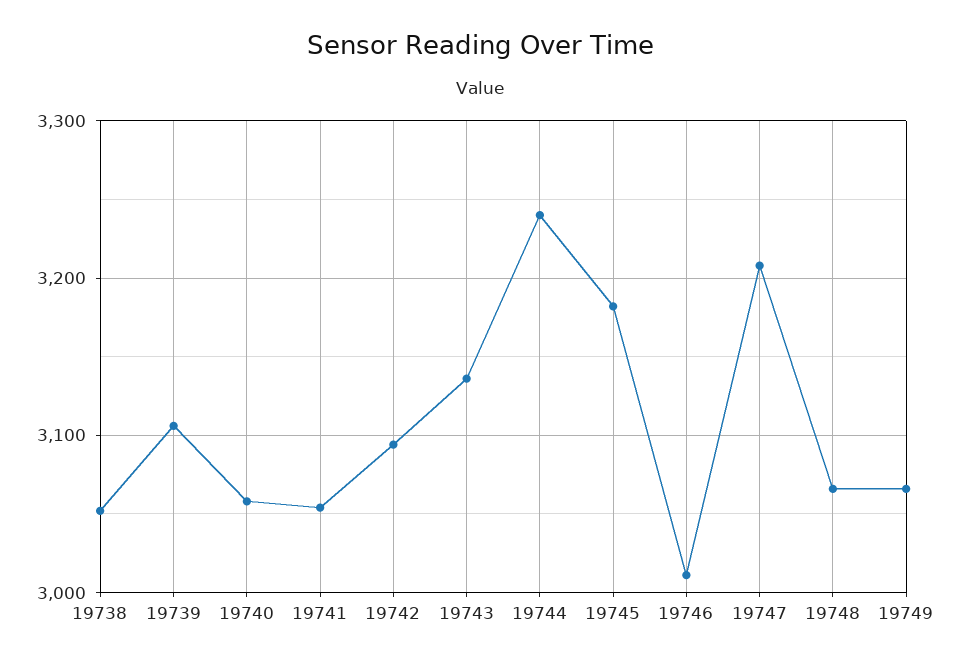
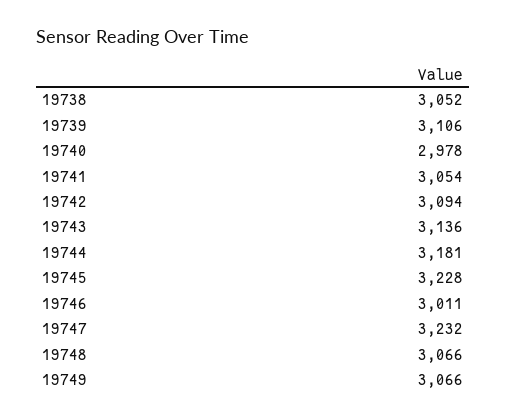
  {
    "19738": 3052,
    "19739": 3106,
-   "19740": 3060,
+   "19740": 2978,
    "19741": 3054,
    "19742": 3094,
    "19743": 3136,
-   "19744": 3240,
+   "19744": 3181,
-   "19745": 3180,
+   "19745": 3228,
    "19746": 3011,
-   "19747": 3210,
+   "19747": 3232,
    "19748": 3066,
    "19749": 3066
  }

